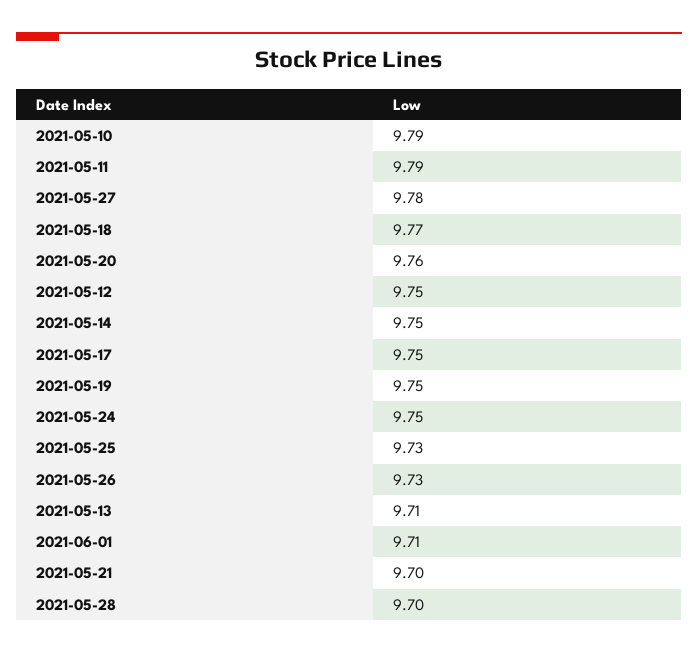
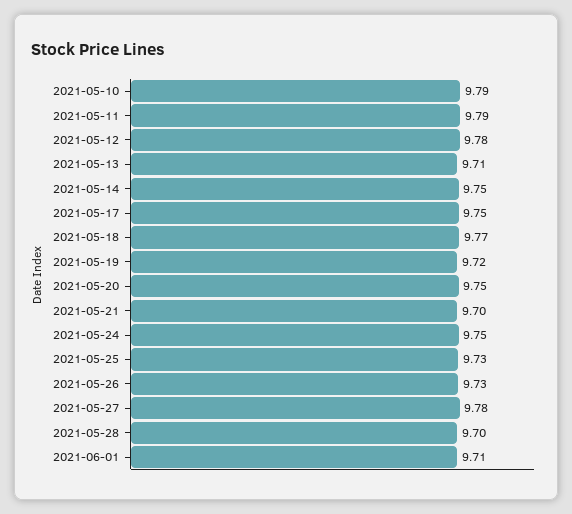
  {
    "2021-05-10": 9.79,
    "2021-05-11": 9.79,
    "2021-05-27": 9.78,
    "2021-05-18": 9.77,
-   "2021-05-20": 9.76,
+   "2021-05-20": 9.75,
-   "2021-05-12": 9.75,
+   "2021-05-12": 9.78,
    "2021-05-14": 9.75,
    "2021-05-17": 9.75,
-   "2021-05-19": 9.75,
+   "2021-05-19": 9.72,
    "2021-05-24": 9.75,
    "2021-05-25": 9.73,
    "2021-05-26": 9.73,
    "2021-05-13": 9.71,
    "2021-06-01": 9.71,
    "2021-05-21": 9.7,
    "2021-05-28": 9.7
  }

